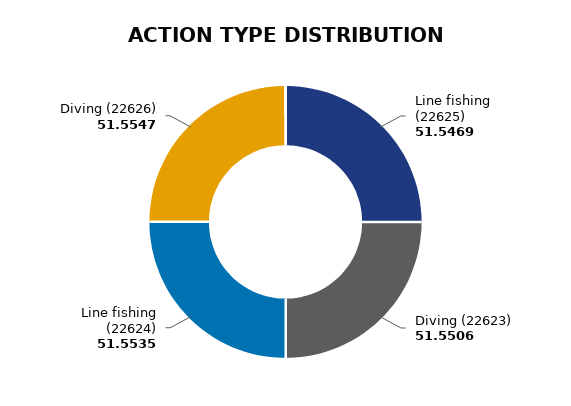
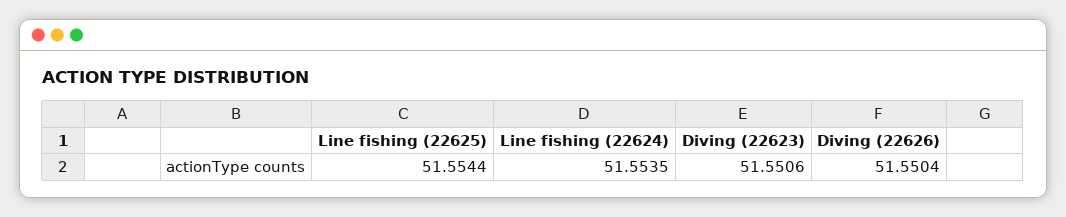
  {
-   "Line fishing (22625)": 51.5469,
+   "Line fishing (22625)": 51.5544,
    "Diving (22623)": 51.5506,
    "Line fishing (22624)": 51.5535,
-   "Diving (22626)": 51.5547
+   "Diving (22626)": 51.5504
  }

